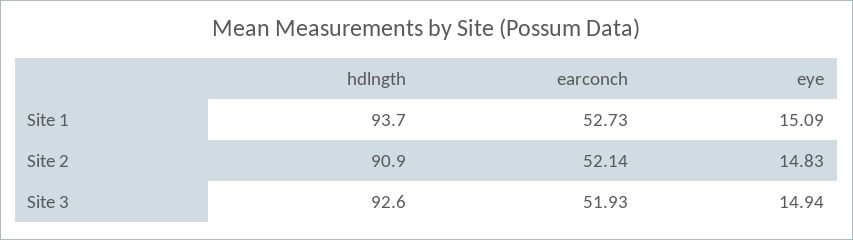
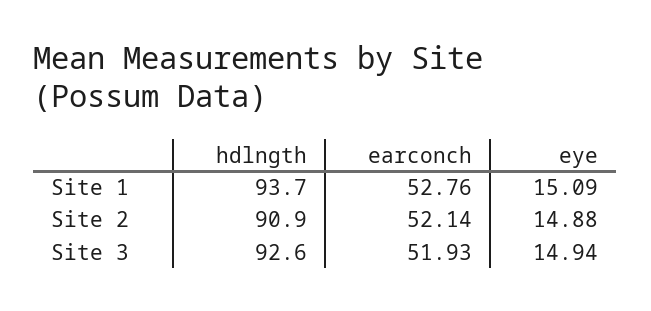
  {
    "hdlngth": {
      "Site 1": 93.7,
      "Site 2": 90.9,
      "Site 3": 92.6
    },
    "earconch": {
-     "Site 1": 52.73,
+     "Site 1": 52.76,
      "Site 2": 52.14,
      "Site 3": 51.93
    },
    "eye": {
      "Site 1": 15.09,
-     "Site 2": 14.83,
+     "Site 2": 14.88,
      "Site 3": 14.94
    }
  }

